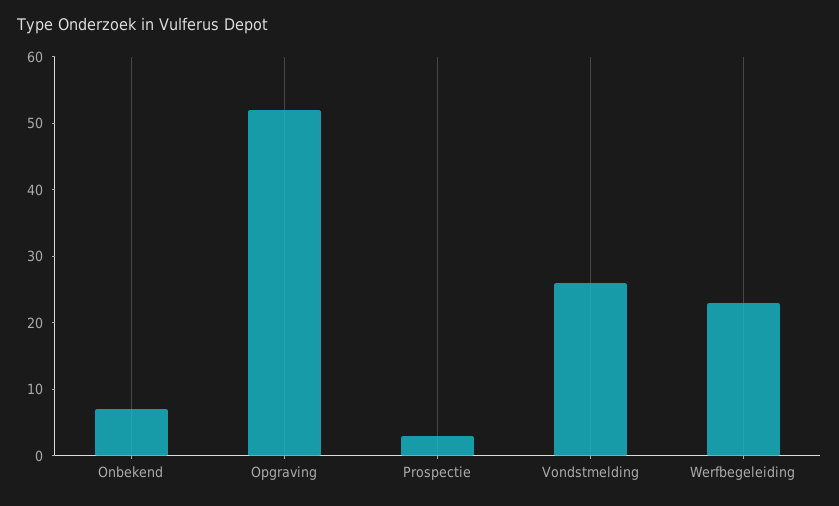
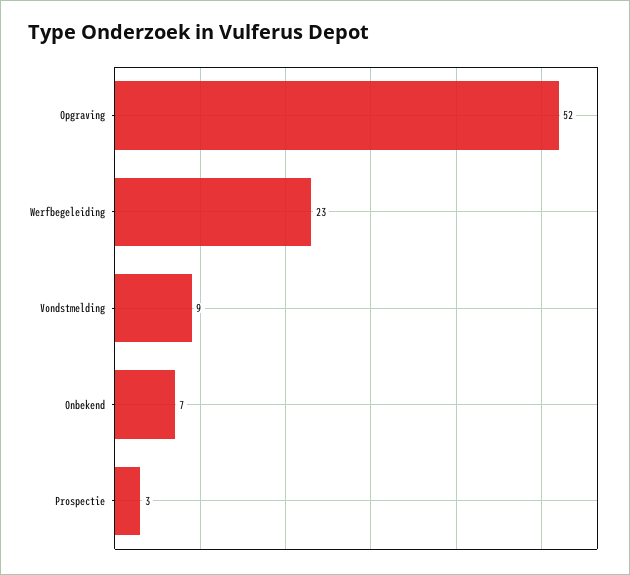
  {
    "Onbekend": 7,
    "Opgraving": 52,
    "Prospectie": 3,
-   "Vondstmelding": 25,
+   "Vondstmelding": 9,
    "Werfbegeleiding": 23
  }

